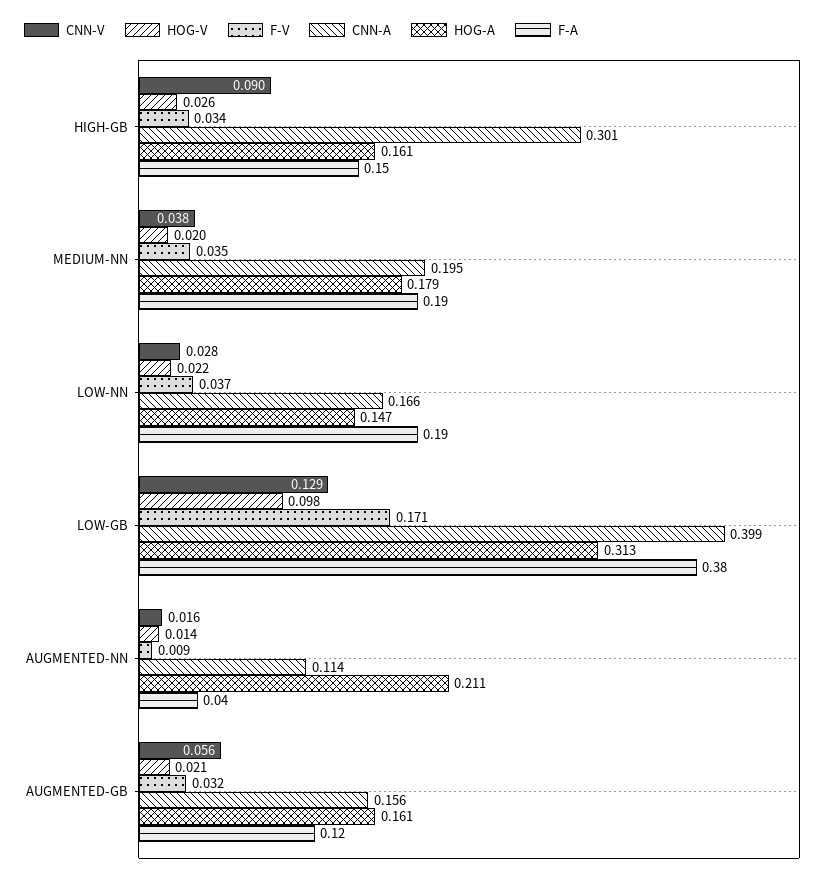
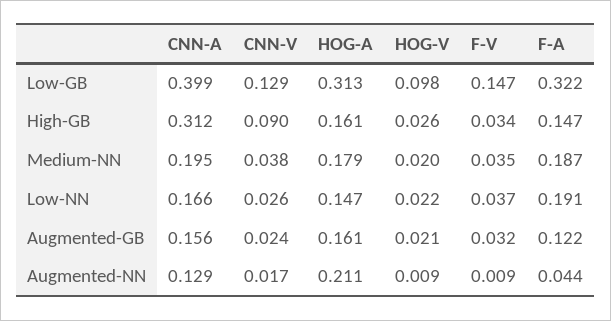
  {
    "CNN-V": {
      "HIGH-GB": 0.09,
      "MEDIUM-NN": 0.038,
-     "LOW-NN": 0.028,
+     "LOW-NN": 0.026,
      "LOW-GB": 0.129,
-     "AUGMENTED-NN": 0.016,
+     "AUGMENTED-NN": 0.017,
-     "AUGMENTED-GB": 0.056
+     "AUGMENTED-GB": 0.024
    },
    "HOG-V": {
      "HIGH-GB": 0.026,
      "MEDIUM-NN": 0.02,
      "LOW-NN": 0.022,
      "LOW-GB": 0.098,
-     "AUGMENTED-NN": 0.014,
+     "AUGMENTED-NN": 0.009,
      "AUGMENTED-GB": 0.021
    },
    "F-V": {
      "HIGH-GB": 0.034,
      "MEDIUM-NN": 0.035,
      "LOW-NN": 0.037,
-     "LOW-GB": 0.171,
+     "LOW-GB": 0.147,
      "AUGMENTED-NN": 0.009,
      "AUGMENTED-GB": 0.032
    },
    "CNN-A": {
-     "HIGH-GB": 0.301,
+     "HIGH-GB": 0.312,
      "MEDIUM-NN": 0.195,
      "LOW-NN": 0.166,
      "LOW-GB": 0.399,
-     "AUGMENTED-NN": 0.114,
+     "AUGMENTED-NN": 0.129,
      "AUGMENTED-GB": 0.156
    },
    "HOG-A": {
      "HIGH-GB": 0.161,
      "MEDIUM-NN": 0.179,
      "LOW-NN": 0.147,
      "LOW-GB": 0.313,
      "AUGMENTED-NN": 0.211,
      "AUGMENTED-GB": 0.161
    },
    "F-A": {
      "HIGH-GB": 0.147,
      "MEDIUM-NN": 0.187,
      "LOW-NN": 0.191,
-     "LOW-GB": 0.38,
+     "LOW-GB": 0.322,
      "AUGMENTED-NN": 0.044,
      "AUGMENTED-GB": 0.122
    }
  }

